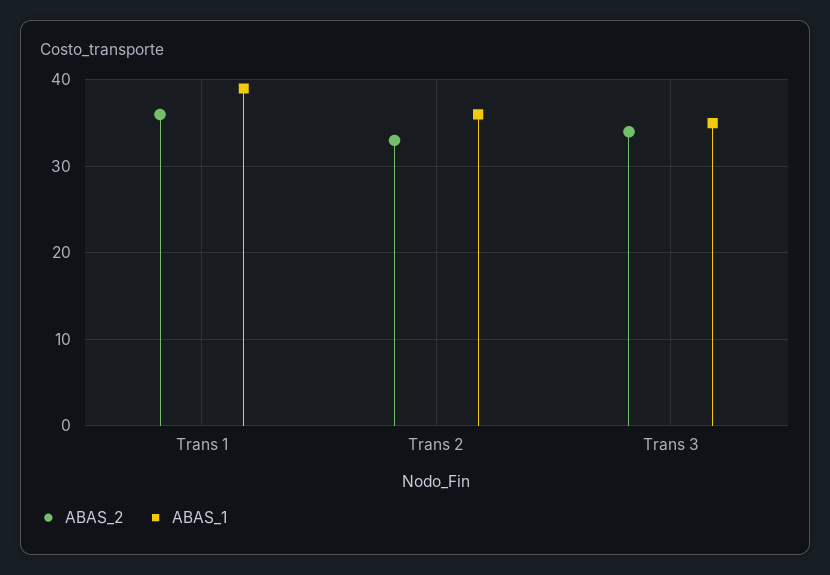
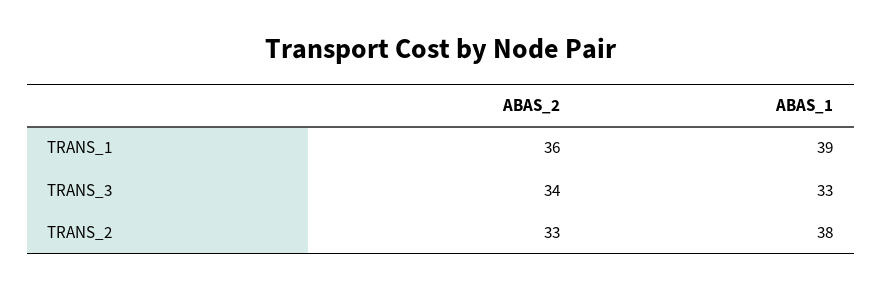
  {
    "ABAS_2": {
      "Trans 1": 36,
      "Trans 2": 33,
      "Trans 3": 34
    },
    "ABAS_1": {
      "Trans 1": 39,
-     "Trans 2": 36,
+     "Trans 2": 38,
-     "Trans 3": 35
+     "Trans 3": 33
    }
  }

